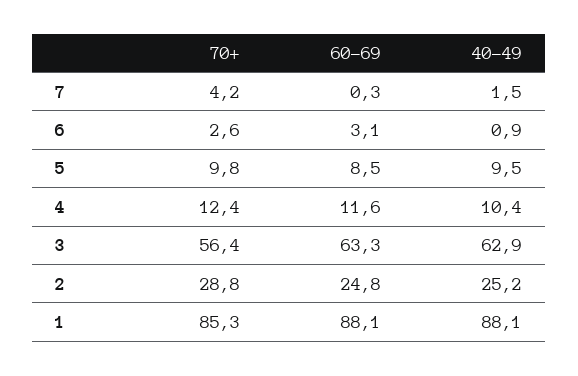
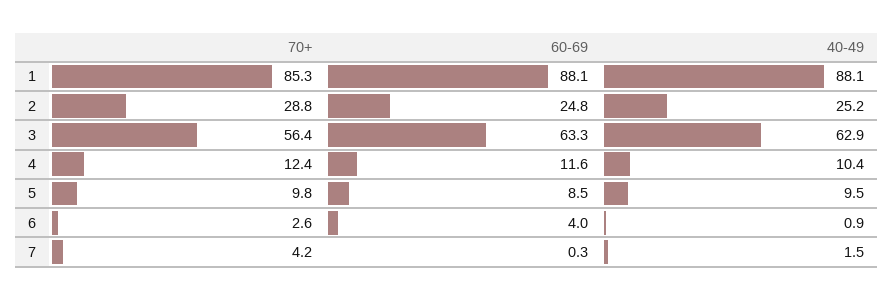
  {
    "70+": {
      "7": 4.2,
      "6": 2.6,
      "5": 9.8,
      "4": 12.4,
      "3": 56.4,
      "2": 28.8,
      "1": 85.3
    },
    "60-69": {
      "7": 0.3,
-     "6": 3.1,
+     "6": 4,
      "5": 8.5,
      "4": 11.6,
      "3": 63.3,
      "2": 24.8,
      "1": 88.1
    },
    "40-49": {
      "7": 1.5,
      "6": 0.9,
      "5": 9.5,
      "4": 10.4,
      "3": 62.9,
      "2": 25.2,
      "1": 88.1
    }
  }

